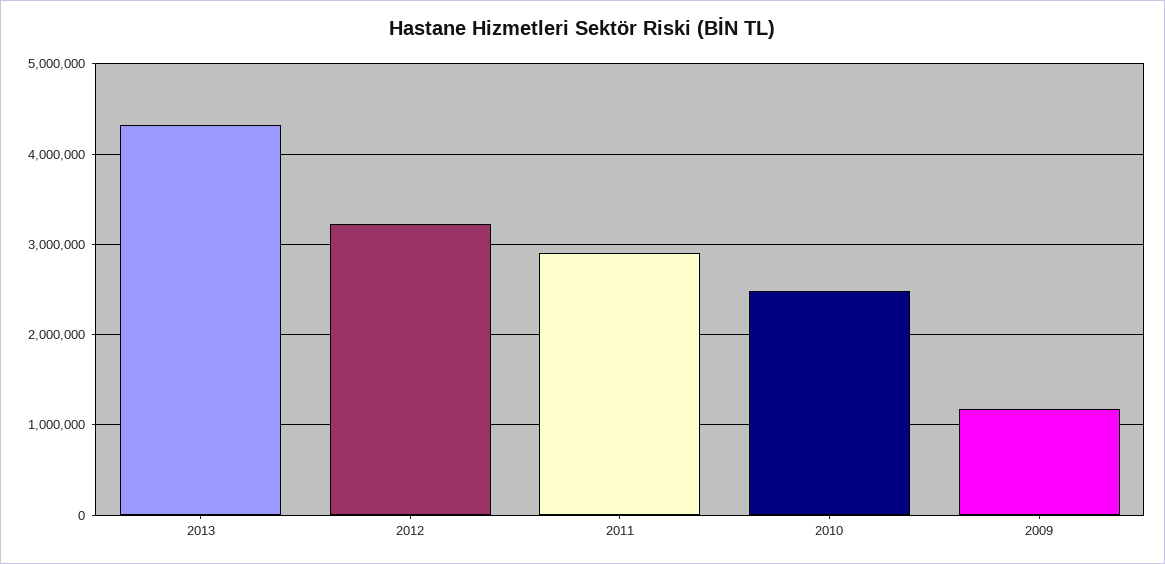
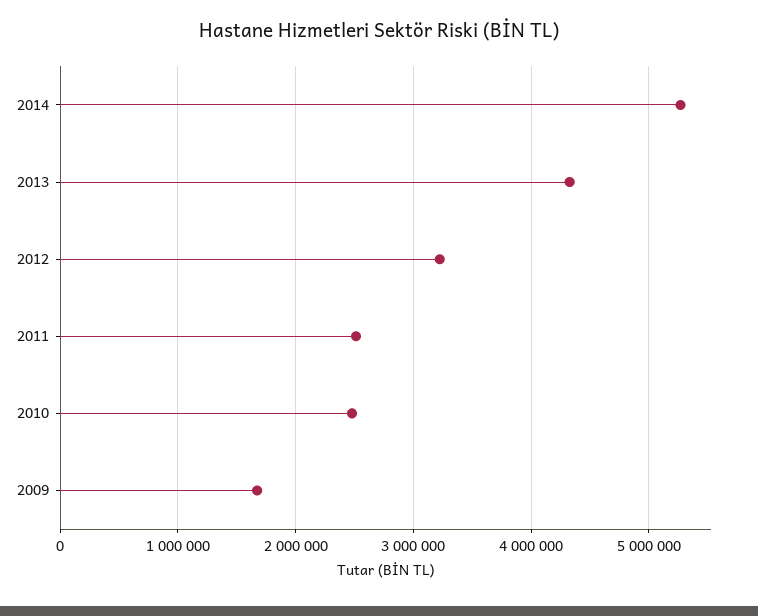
  {
    "2013": 4300000,
    "2012": 3200000,
-   "2011": 2900000,
+   "2011": 2500000,
    "2010": 2500000,
-   "2009": 1200000
+   "2009": 1700000,
+   "2014": 5300000
  }

